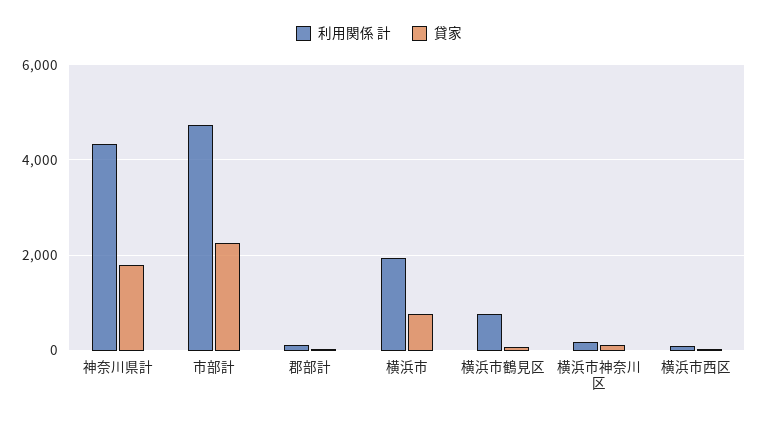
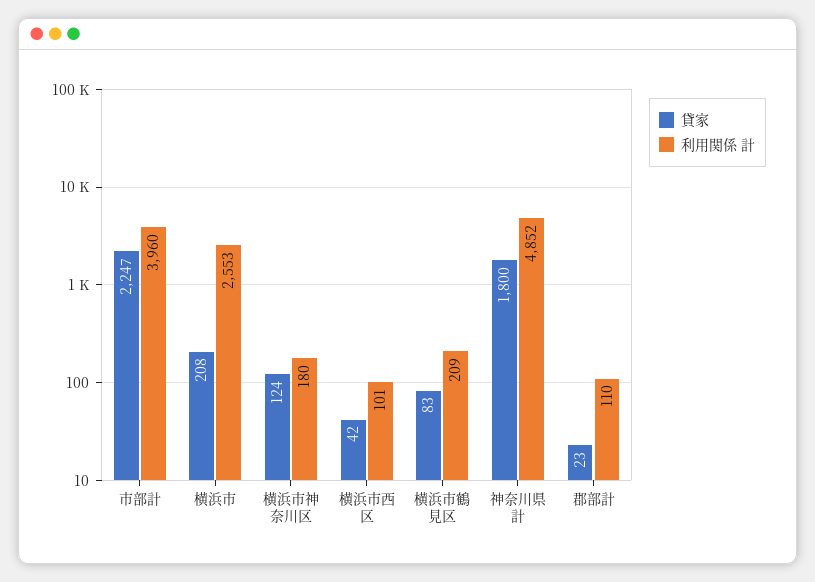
  {
    "利用関係 計": {
-     "神奈川県計": 4400,
+     "神奈川県計": 4852,
-     "市部計": 4800,
+     "市部計": 3960,
      "郡部計": 110,
-     "横浜市": 2000,
+     "横浜市": 2553,
-     "横浜市鶴見区": 800,
+     "横浜市鶴見区": 209,
      "横浜市神奈川区": 180,
      "横浜市西区": 101
    },
    "貸家": {
      "神奈川県計": 1800,
      "市部計": 2247,
      "郡部計": 23,
-     "横浜市": 800,
+     "横浜市": 208,
      "横浜市鶴見区": 83,
      "横浜市神奈川区": 124,
      "横浜市西区": 42
    }
  }

